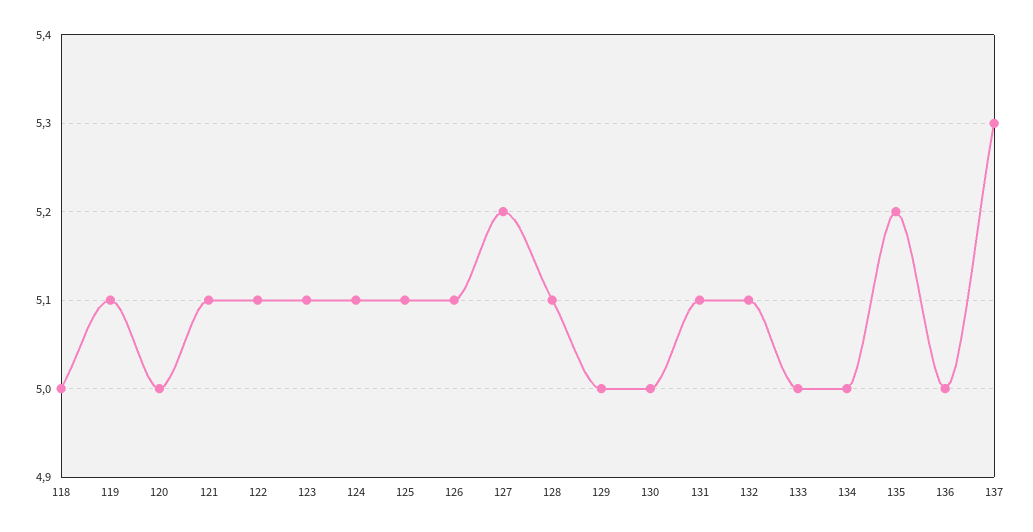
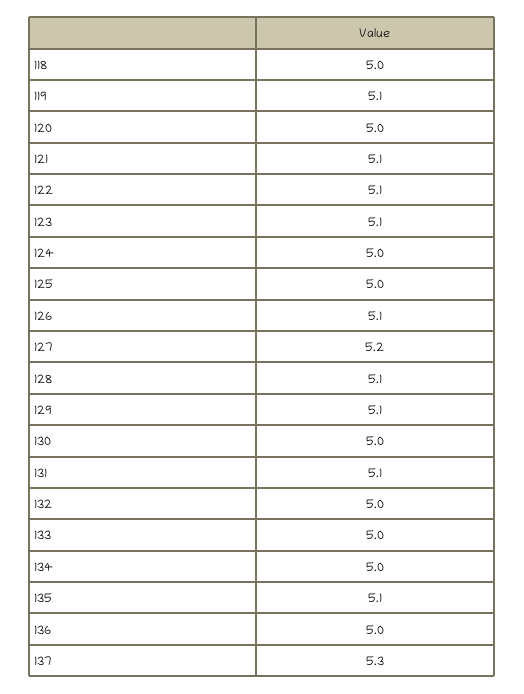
  {
    "118": 5,
    "119": 5.1,
    "120": 5,
    "121": 5.1,
    "122": 5.1,
    "123": 5.1,
-   "124": 5.1,
+   "124": 5,
-   "125": 5.1,
+   "125": 5,
    "126": 5.1,
    "127": 5.2,
    "128": 5.1,
-   "129": 5,
+   "129": 5.1,
    "130": 5,
    "131": 5.1,
-   "132": 5.1,
+   "132": 5,
    "133": 5,
    "134": 5,
-   "135": 5.2,
+   "135": 5.1,
    "136": 5,
    "137": 5.3
  }

